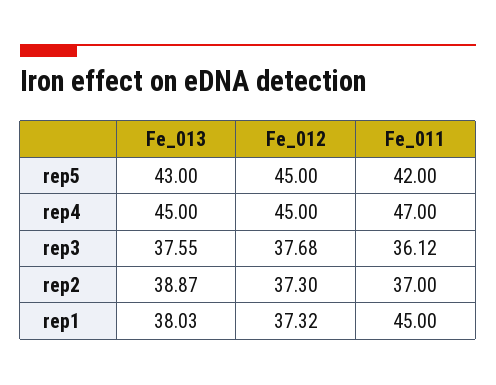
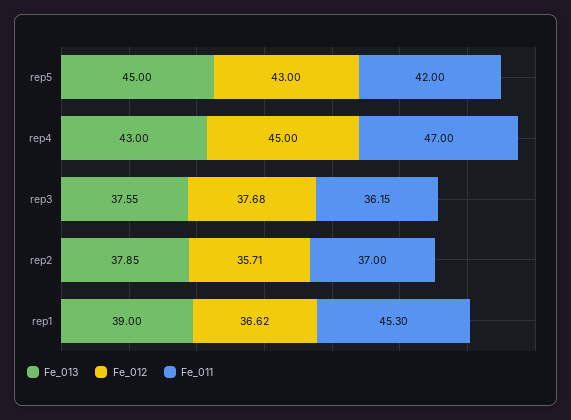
  {
    "Fe_013": {
-     "rep5": 43,
+     "rep5": 45,
-     "rep4": 45,
+     "rep4": 43,
      "rep3": 37.55,
-     "rep2": 38.87,
+     "rep2": 37.85,
-     "rep1": 38.03
+     "rep1": 39
    },
    "Fe_012": {
-     "rep5": 45,
+     "rep5": 43,
      "rep4": 45,
      "rep3": 37.68,
-     "rep2": 37.3,
+     "rep2": 35.71,
-     "rep1": 37.32
+     "rep1": 36.62
    },
    "Fe_011": {
      "rep5": 42,
      "rep4": 47,
-     "rep3": 36.12,
+     "rep3": 36.15,
      "rep2": 37,
-     "rep1": 45
+     "rep1": 45.3
    }
  }

